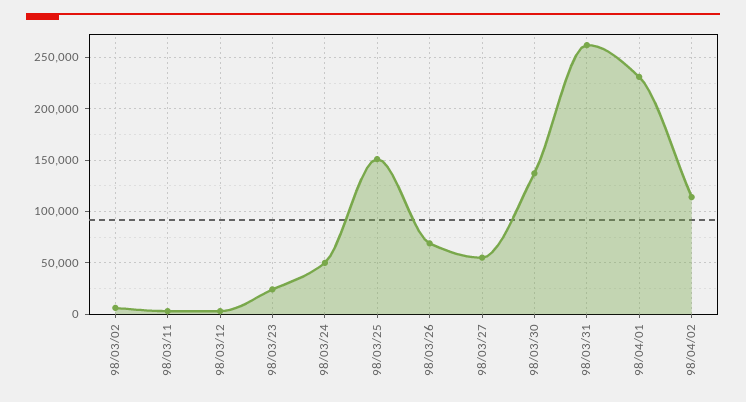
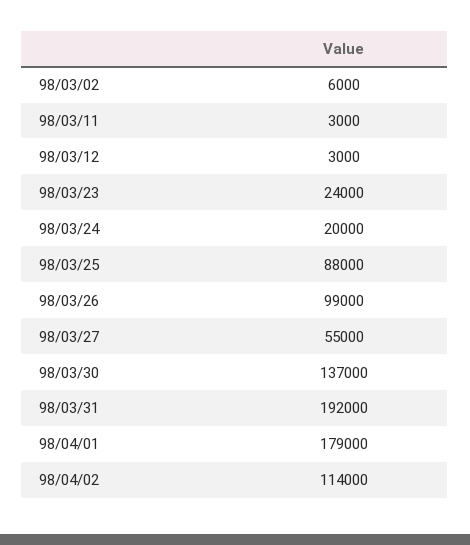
  {
    "98/03/02": 6000,
    "98/03/11": 3000,
    "98/03/12": 3000,
    "98/03/23": 24000,
-   "98/03/24": 50000,
+   "98/03/24": 20000,
-   "98/03/25": 150000,
+   "98/03/25": 88000,
-   "98/03/26": 70000,
+   "98/03/26": 99000,
    "98/03/27": 55000,
    "98/03/30": 137000,
-   "98/03/31": 260000,
+   "98/03/31": 192000,
-   "98/04/01": 230000,
+   "98/04/01": 179000,
    "98/04/02": 114000
  }

